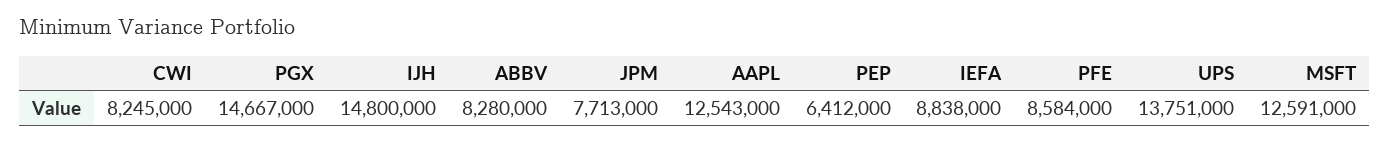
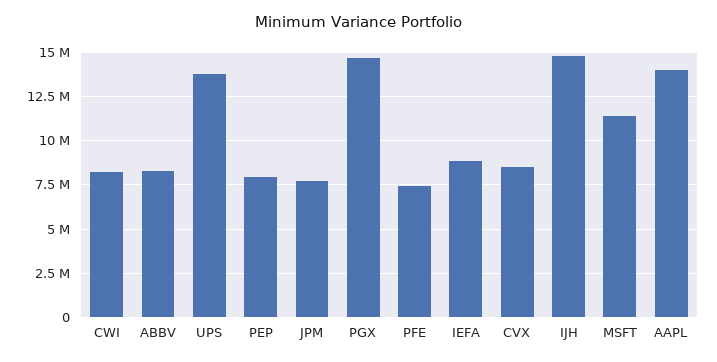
  {
    "CWI": 8245000,
    "PGX": 14667000,
    "IJH": 14800000,
    "ABBV": 8280000,
    "JPM": 7713000,
-   "AAPL": 12543000,
+   "AAPL": 14000000,
-   "PEP": 6412000,
+   "PEP": 8000000,
    "IEFA": 8838000,
-   "PFE": 8584000,
+   "PFE": 7500000,
    "UPS": 13751000,
-   "MSFT": 12591000
+   "MSFT": 11500000,
+   "CVX": 8500000
  }

